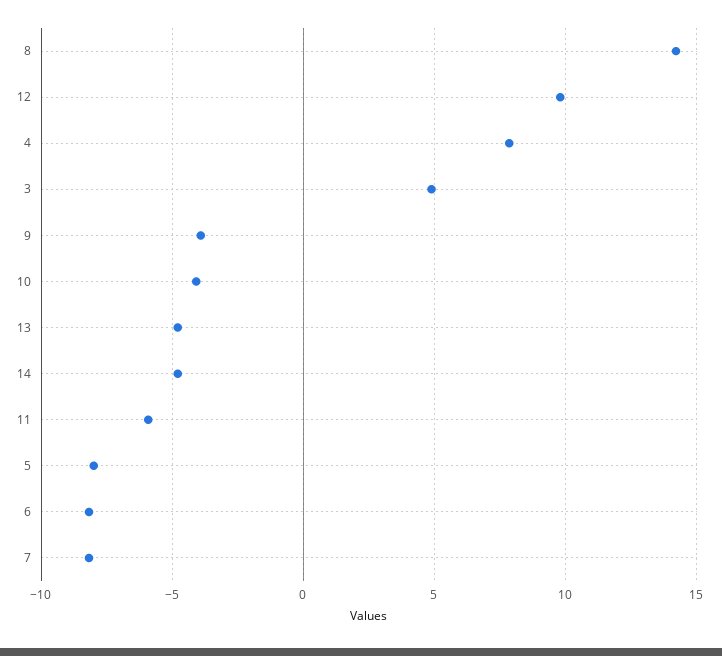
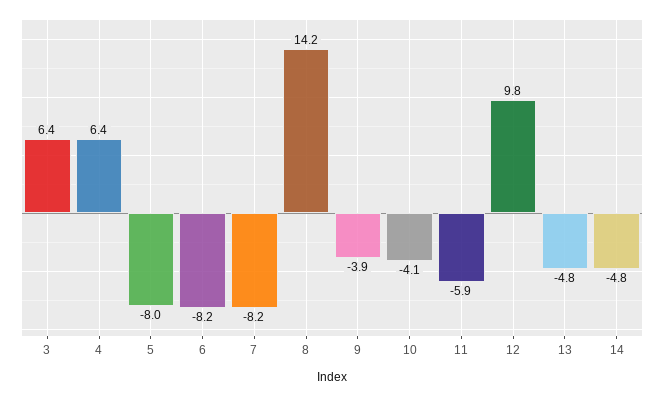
  {
    "8": 14.2,
    "12": 9.8,
-   "4": 8,
+   "4": 6.4,
-   "3": 5,
+   "3": 6.4,
    "9": -3.9,
    "10": -4.1,
    "13": -4.8,
    "14": -4.8,
    "11": -5.9,
    "5": -8,
    "6": -8.2,
    "7": -8.2
  }

